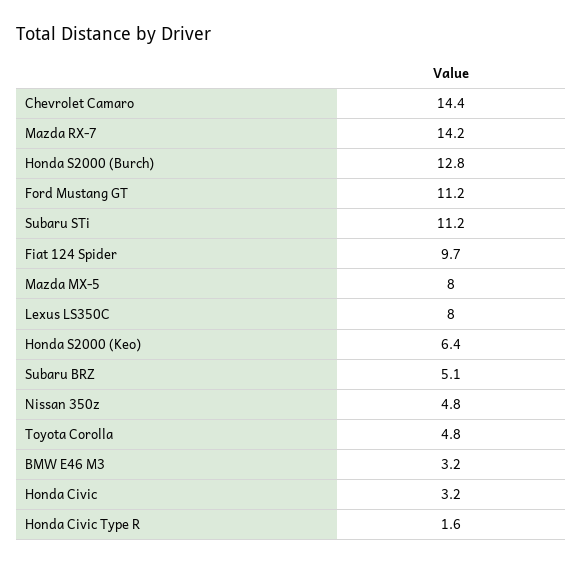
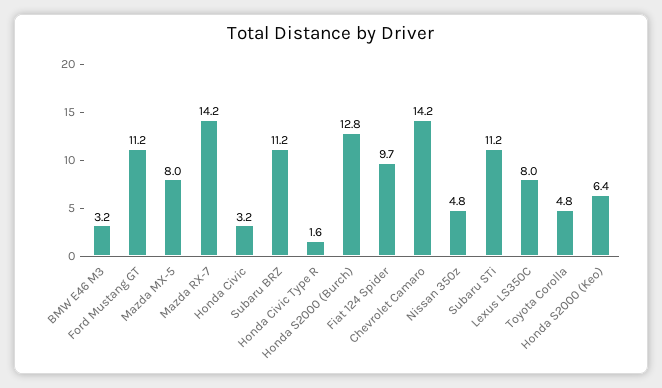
  {
-   "Chevrolet Camaro": 14.4,
+   "Chevrolet Camaro": 14.2,
    "Mazda RX-7": 14.2,
    "Honda S2000 (Burch)": 12.8,
    "Ford Mustang GT": 11.2,
    "Subaru STi": 11.2,
    "Fiat 124 Spider": 9.7,
    "Mazda MX-5": 8,
    "Lexus LS350C": 8,
    "Honda S2000 (Keo)": 6.4,
-   "Subaru BRZ": 5.1,
+   "Subaru BRZ": 11.2,
    "Nissan 350z": 4.8,
    "Toyota Corolla": 4.8,
    "BMW E46 M3": 3.2,
    "Honda Civic": 3.2,
    "Honda Civic Type R": 1.6
  }

